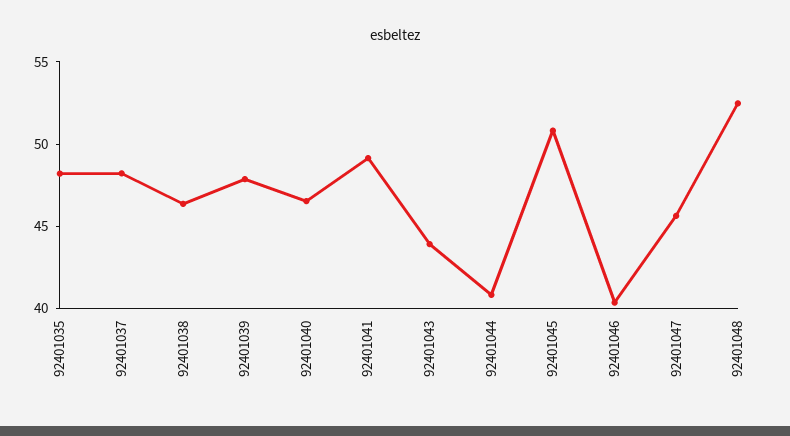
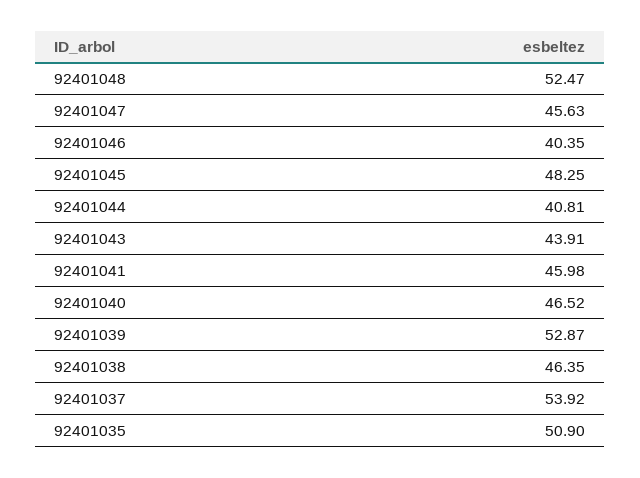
  {
-   "92401035": 48,
+   "92401035": 50.9,
-   "92401037": 48,
+   "92401037": 53.92,
    "92401038": 46.35,
-   "92401039": 48,
+   "92401039": 52.87,
    "92401040": 46.52,
-   "92401041": 49,
+   "92401041": 45.98,
    "92401043": 43.91,
    "92401044": 40.81,
-   "92401045": 51,
+   "92401045": 48.25,
    "92401046": 40.35,
    "92401047": 45.63,
    "92401048": 52.47
  }

